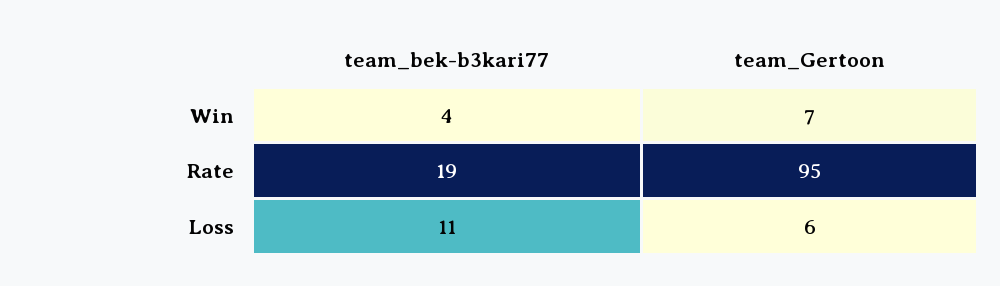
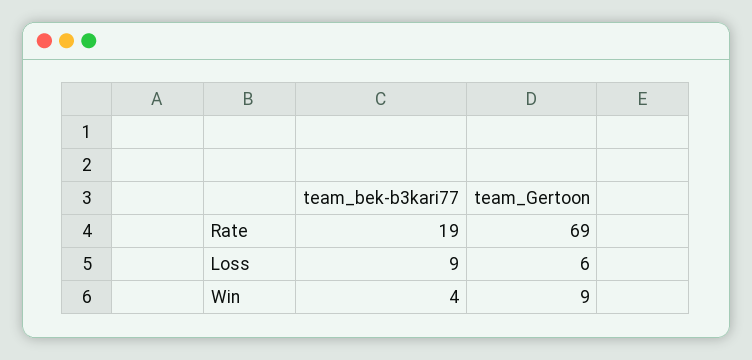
  {
    "team_bek-b3kari77": {
      "Win": 4,
      "Rate": 19,
-     "Loss": 11
+     "Loss": 9
    },
    "team_Gertoon": {
-     "Win": 7,
+     "Win": 9,
-     "Rate": 95,
+     "Rate": 69,
      "Loss": 6
    }
  }

